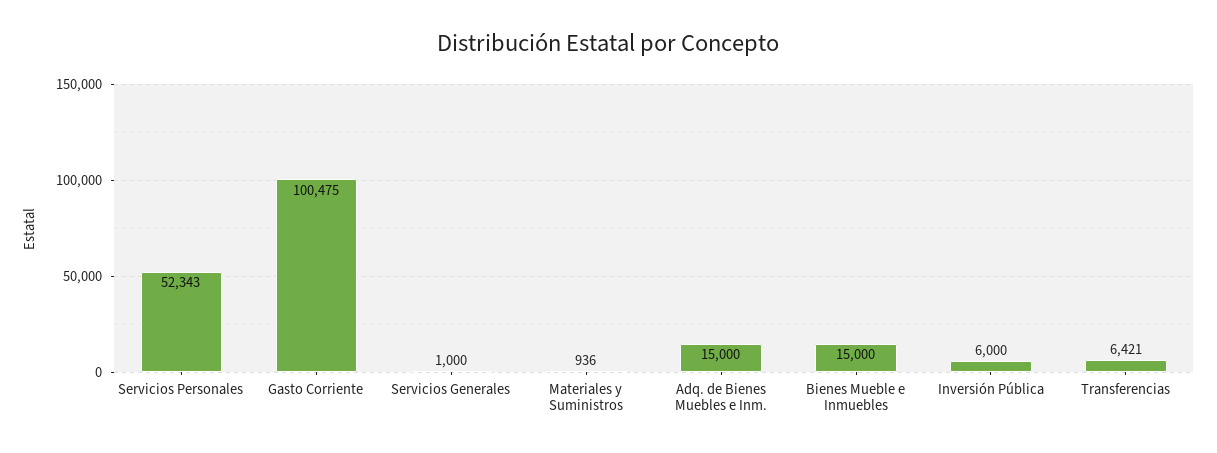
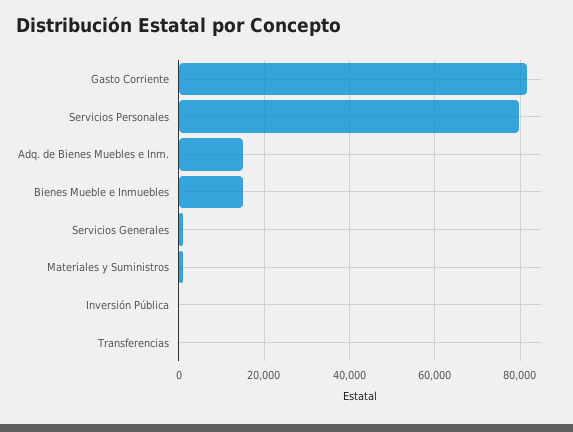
  {
-   "Servicios Personales": 52343,
+   "Servicios Personales": 80000,
-   "Gasto Corriente": 100475,
+   "Gasto Corriente": 82000,
    "Servicios Generales": 1000,
    "Materiales y Suministros": 936,
    "Adq. de Bienes Muebles e Inm.": 15000,
    "Bienes Mueble e Inmuebles": 15000,
-   "Inversión Pública": 6000,
+   "Inversión Pública": 0,
-   "Transferencias": 6421
+   "Transferencias": 0
  }

